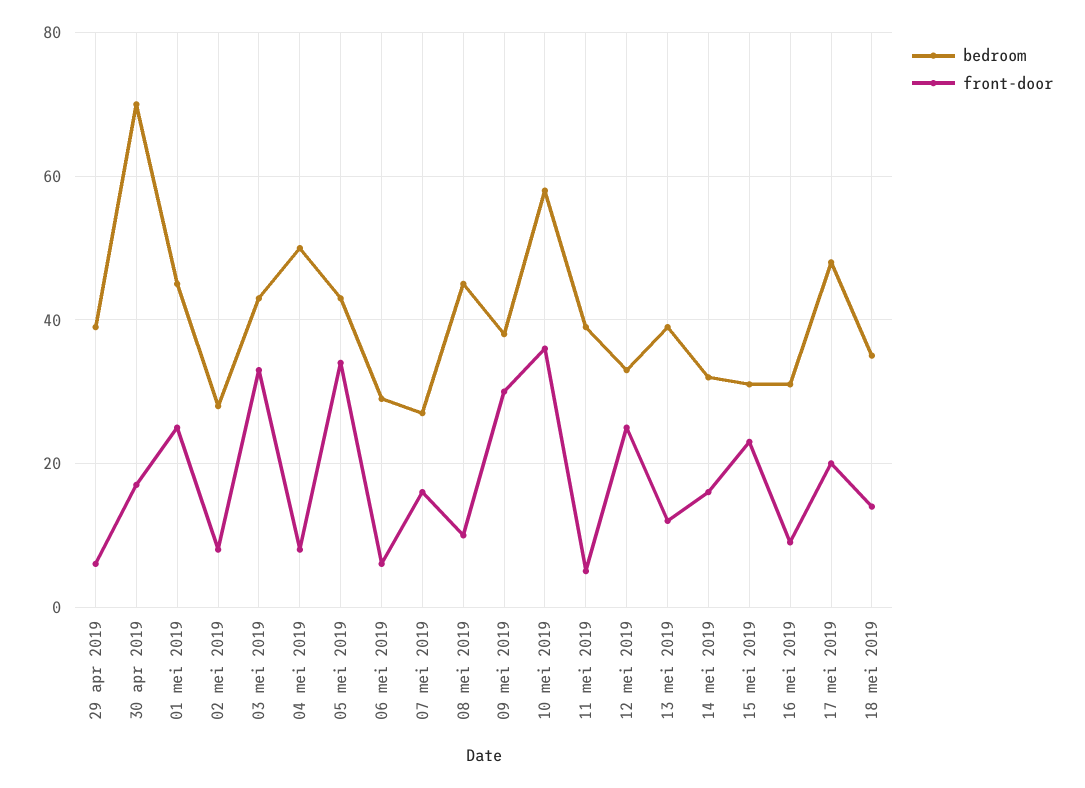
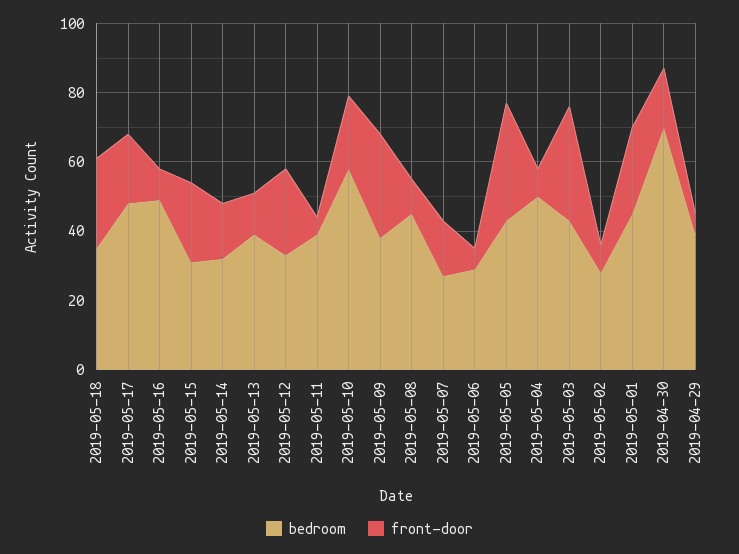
  {
    "bedroom": {
      "29 apr 2019": 40,
      "30 apr 2019": 70,
      "01 mei 2019": 45,
      "02 mei 2019": 30,
      "03 mei 2019": 45,
      "04 mei 2019": 50,
      "05 mei 2019": 45,
      "06 mei 2019": 30,
      "07 mei 2019": 25,
      "08 mei 2019": 45,
      "09 mei 2019": 40,
      "10 mei 2019": 60,
      "11 mei 2019": 40,
      "12 mei 2019": 35,
      "13 mei 2019": 40,
      "14 mei 2019": 30,
      "15 mei 2019": 30,
-     "16 mei 2019": 30,
+     "16 mei 2019": 50,
      "17 mei 2019": 50,
      "18 mei 2019": 35
    },
    "front-door": {
      "29 apr 2019": 5,
      "30 apr 2019": 15,
      "01 mei 2019": 25,
      "02 mei 2019": 10,
      "03 mei 2019": 35,
      "04 mei 2019": 10,
      "05 mei 2019": 35,
      "06 mei 2019": 5,
      "07 mei 2019": 15,
      "08 mei 2019": 10,
      "09 mei 2019": 30,
-     "10 mei 2019": 35,
+     "10 mei 2019": 20,
      "11 mei 2019": 5,
      "12 mei 2019": 25,
      "13 mei 2019": 10,
      "14 mei 2019": 15,
      "15 mei 2019": 25,
      "16 mei 2019": 10,
      "17 mei 2019": 20,
-     "18 mei 2019": 15
+     "18 mei 2019": 25
    }
  }

